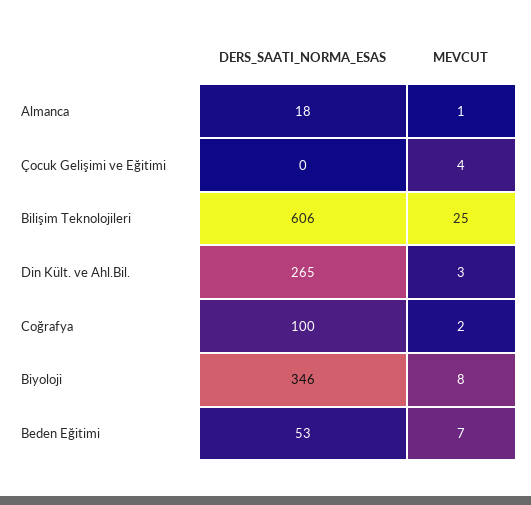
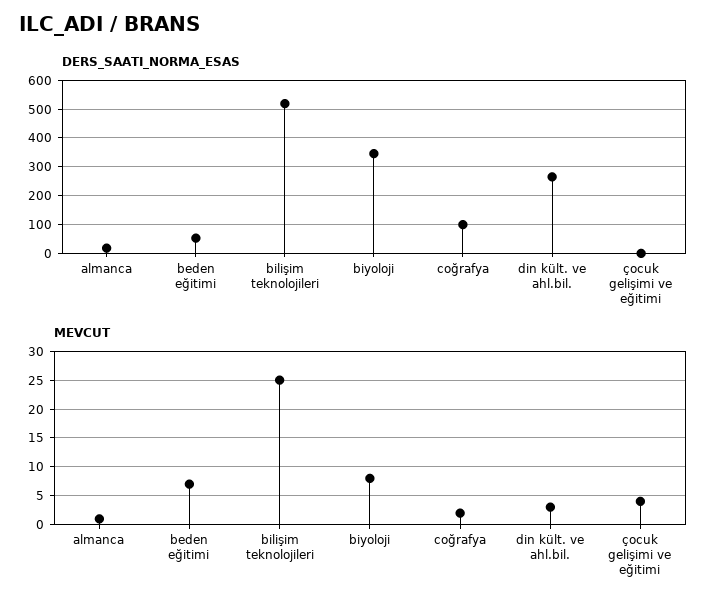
  {
    "DERS_SAATI_NORMA_ESAS": {
      "Almanca": 18,
      "Çocuk Gelişimi ve Eğitimi": 0,
-     "Bilişim Teknolojileri": 606,
+     "Bilişim Teknolojileri": 525,
      "Din Kült. ve Ahl.Bil.": 265,
      "Coğrafya": 100,
      "Biyoloji": 346,
      "Beden Eğitimi": 53
    },
    "MEVCUT": {
      "Almanca": 1,
      "Çocuk Gelişimi ve Eğitimi": 4,
      "Bilişim Teknolojileri": 25,
      "Din Kült. ve Ahl.Bil.": 3,
      "Coğrafya": 2,
      "Biyoloji": 8,
      "Beden Eğitimi": 7
    }
  }

